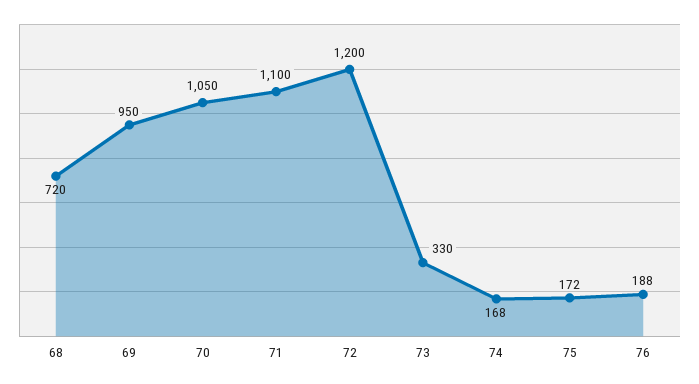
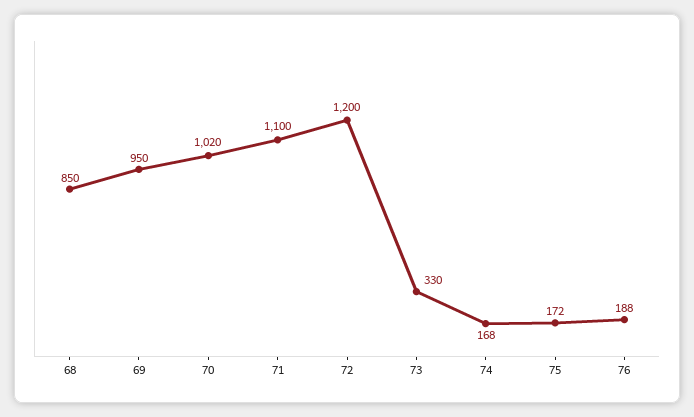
  {
-   "68": 720,
+   "68": 850,
    "69": 950,
-   "70": 1050,
+   "70": 1020,
    "71": 1100,
    "72": 1200,
    "73": 330,
    "74": 168,
    "75": 172,
    "76": 188
  }

